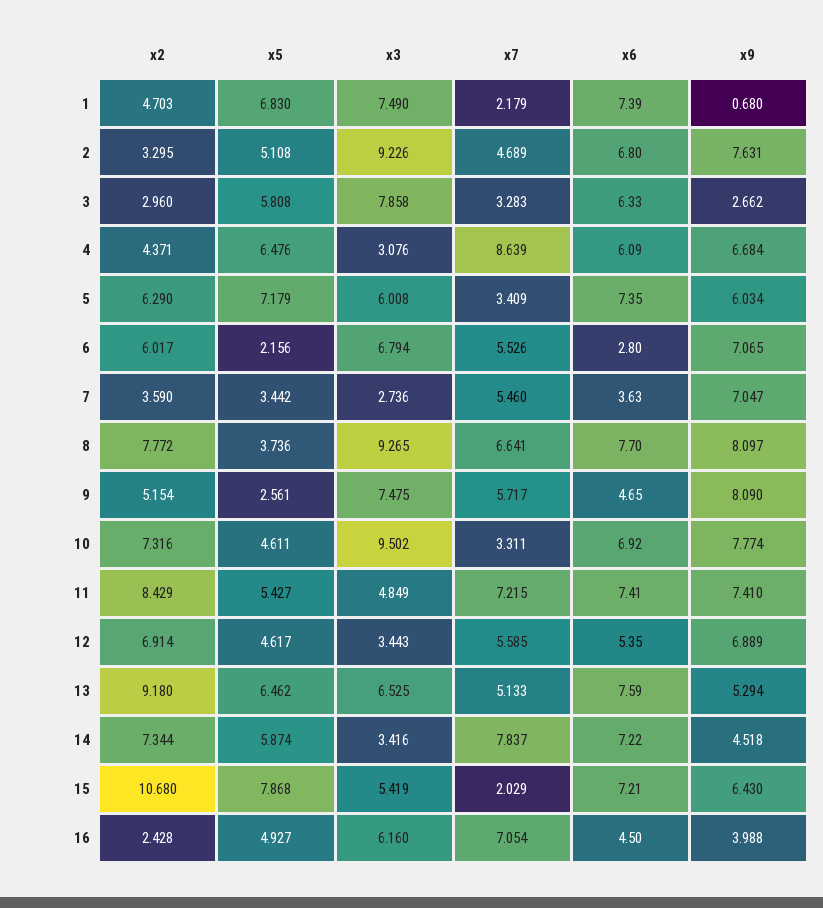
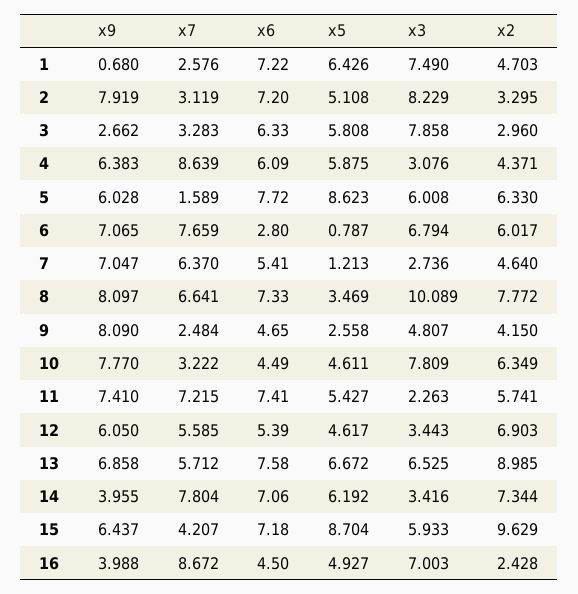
  {
    "x2": {
      "1": 4.703,
      "2": 3.295,
      "3": 2.96,
      "4": 4.371,
-     "5": 6.29,
+     "5": 6.33,
      "6": 6.017,
-     "7": 3.59,
+     "7": 4.64,
      "8": 7.772,
-     "9": 5.154,
+     "9": 4.15,
-     "10": 7.316,
+     "10": 6.349,
-     "11": 8.429,
+     "11": 5.741,
-     "12": 6.914,
+     "12": 6.903,
-     "13": 9.18,
+     "13": 8.985,
      "14": 7.344,
-     "15": 10.68,
+     "15": 9.629,
      "16": 2.428
    },
    "x5": {
-     "1": 6.83,
+     "1": 6.426,
      "2": 5.108,
      "3": 5.808,
-     "4": 6.476,
+     "4": 5.875,
-     "5": 7.179,
+     "5": 8.623,
-     "6": 2.156,
+     "6": 0.787,
-     "7": 3.442,
+     "7": 1.213,
-     "8": 3.736,
+     "8": 3.469,
-     "9": 2.561,
+     "9": 2.558,
      "10": 4.611,
      "11": 5.427,
      "12": 4.617,
-     "13": 6.462,
+     "13": 6.672,
-     "14": 5.874,
+     "14": 6.192,
-     "15": 7.868,
+     "15": 8.704,
      "16": 4.927
    },
    "x3": {
      "1": 7.49,
-     "2": 9.226,
+     "2": 8.229,
      "3": 7.858,
      "4": 3.076,
      "5": 6.008,
      "6": 6.794,
      "7": 2.736,
-     "8": 9.265,
+     "8": 10.089,
-     "9": 7.475,
+     "9": 4.807,
-     "10": 9.502,
+     "10": 7.809,
-     "11": 4.849,
+     "11": 2.263,
      "12": 3.443,
      "13": 6.525,
      "14": 3.416,
-     "15": 5.419,
+     "15": 5.933,
-     "16": 6.16
+     "16": 7.003
    },
    "x7": {
-     "1": 2.179,
+     "1": 2.576,
-     "2": 4.689,
+     "2": 3.119,
      "3": 3.283,
      "4": 8.639,
-     "5": 3.409,
+     "5": 1.589,
-     "6": 5.526,
+     "6": 7.659,
-     "7": 5.46,
+     "7": 6.37,
      "8": 6.641,
-     "9": 5.717,
+     "9": 2.484,
-     "10": 3.311,
+     "10": 3.222,
      "11": 7.215,
      "12": 5.585,
-     "13": 5.133,
+     "13": 5.712,
-     "14": 7.837,
+     "14": 7.804,
-     "15": 2.029,
+     "15": 4.207,
-     "16": 7.054
+     "16": 8.672
    },
    "x6": {
-     "1": 7.39,
+     "1": 7.22,
-     "2": 6.8,
+     "2": 7.2,
      "3": 6.33,
      "4": 6.09,
-     "5": 7.35,
+     "5": 7.72,
      "6": 2.8,
-     "7": 3.63,
+     "7": 5.41,
-     "8": 7.7,
+     "8": 7.33,
      "9": 4.65,
-     "10": 6.92,
+     "10": 4.49,
      "11": 7.41,
-     "12": 5.35,
+     "12": 5.39,
-     "13": 7.59,
+     "13": 7.58,
-     "14": 7.22,
+     "14": 7.06,
-     "15": 7.21,
+     "15": 7.18,
      "16": 4.5
    },
    "x9": {
      "1": 0.68,
-     "2": 7.631,
+     "2": 7.919,
      "3": 2.662,
-     "4": 6.684,
+     "4": 6.383,
-     "5": 6.034,
+     "5": 6.028,
      "6": 7.065,
      "7": 7.047,
      "8": 8.097,
      "9": 8.09,
-     "10": 7.774,
+     "10": 7.77,
      "11": 7.41,
-     "12": 6.889,
+     "12": 6.05,
-     "13": 5.294,
+     "13": 6.858,
-     "14": 4.518,
+     "14": 3.955,
-     "15": 6.43,
+     "15": 6.437,
      "16": 3.988
    }
  }

